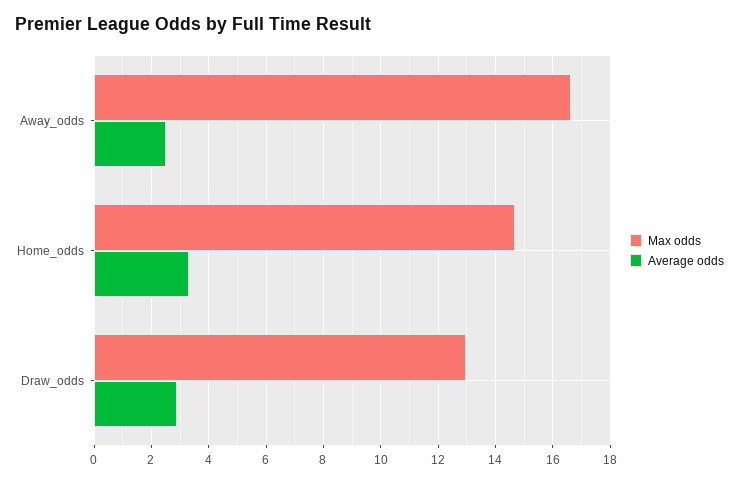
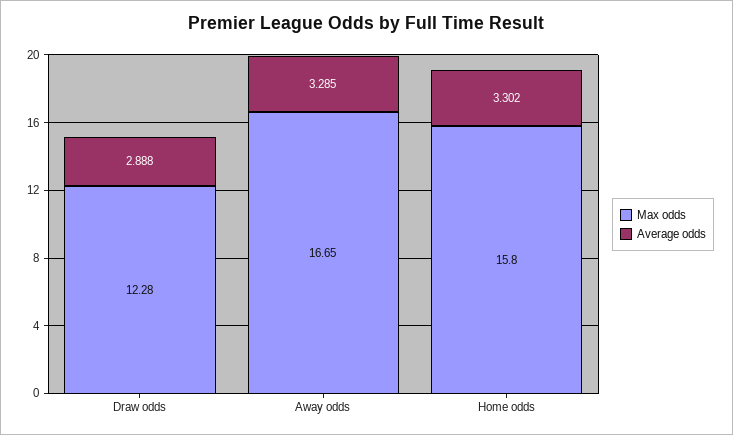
  {
    "Max odds": {
      "Away_odds": 16.65,
-     "Home_odds": 14.75,
+     "Home_odds": 15.8,
-     "Draw_odds": 13
+     "Draw_odds": 12.28
    },
    "Average odds": {
-     "Away_odds": 2.5,
+     "Away_odds": 3.285,
      "Home_odds": 3.302,
      "Draw_odds": 2.888
    }
  }

